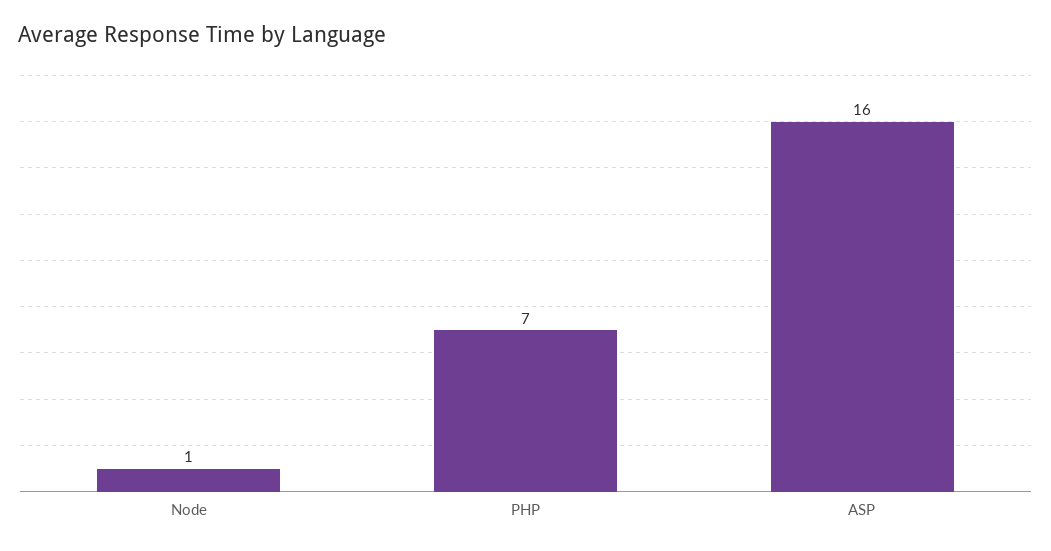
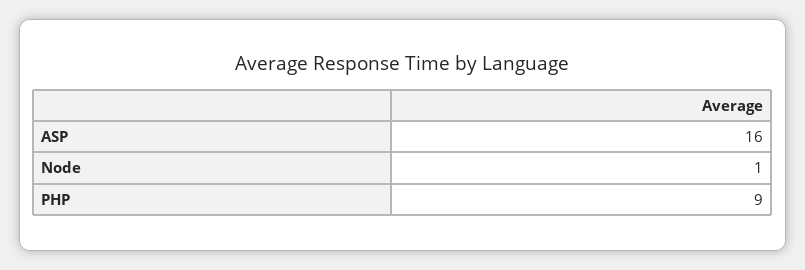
  {
    "Node": 1,
-   "PHP": 7,
+   "PHP": 9,
    "ASP": 16
  }

